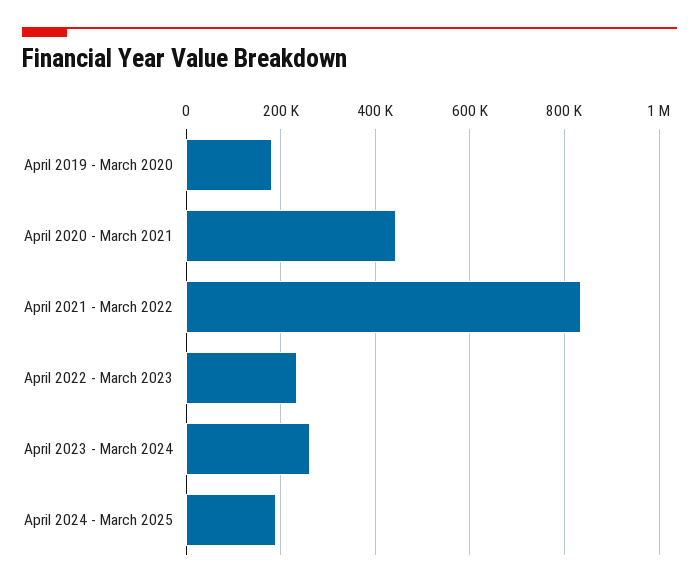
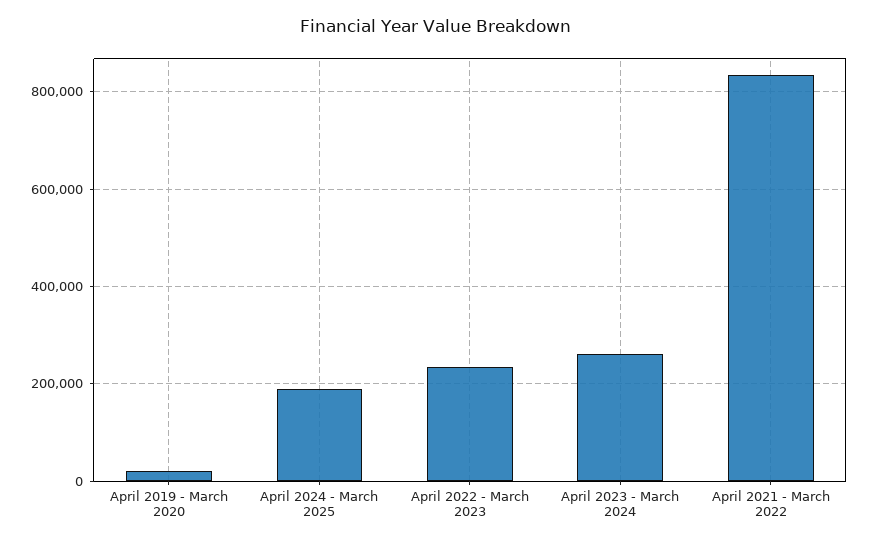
  {
-   "April 2019 - March 2020": 180000,
+   "April 2019 - March 2020": 20000,
-   "April 2020 - March 2021": 440000,
    "April 2021 - March 2022": 840000,
    "April 2022 - March 2023": 240000,
    "April 2023 - March 2024": 260000,
    "April 2024 - March 2025": 200000
  }

